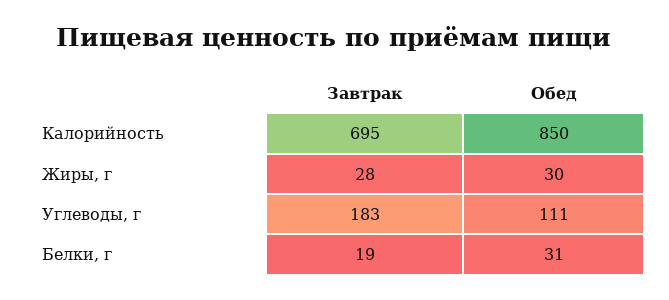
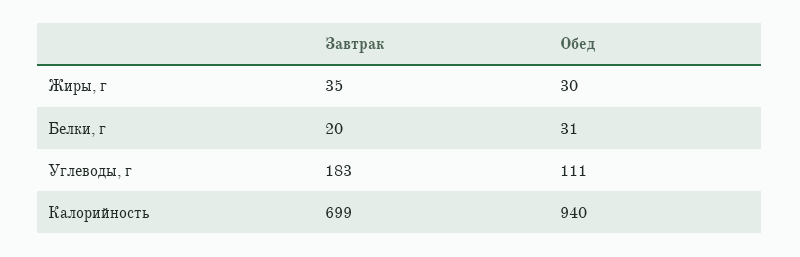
  {
    "Завтрак": {
-     "Калорийность": 695,
+     "Калорийность": 699,
-     "Жиры, г": 28,
+     "Жиры, г": 35,
      "Углеводы, г": 183,
-     "Белки, г": 19
+     "Белки, г": 20
    },
    "Обед": {
-     "Калорийность": 850,
+     "Калорийность": 940,
      "Жиры, г": 30,
      "Углеводы, г": 111,
      "Белки, г": 31
    }
  }

